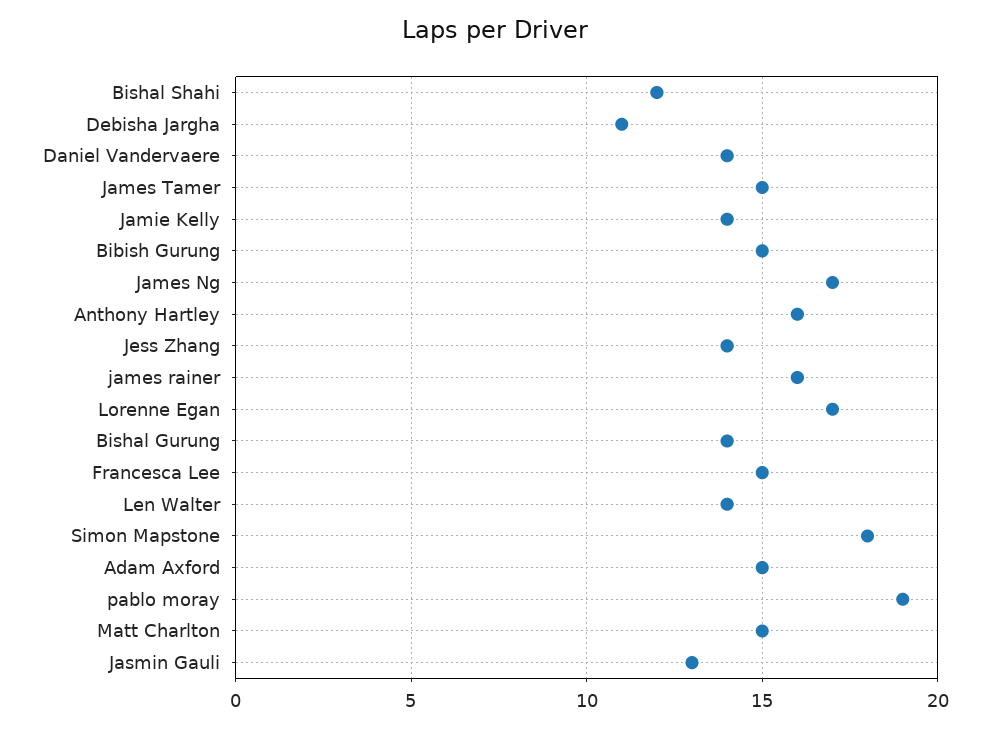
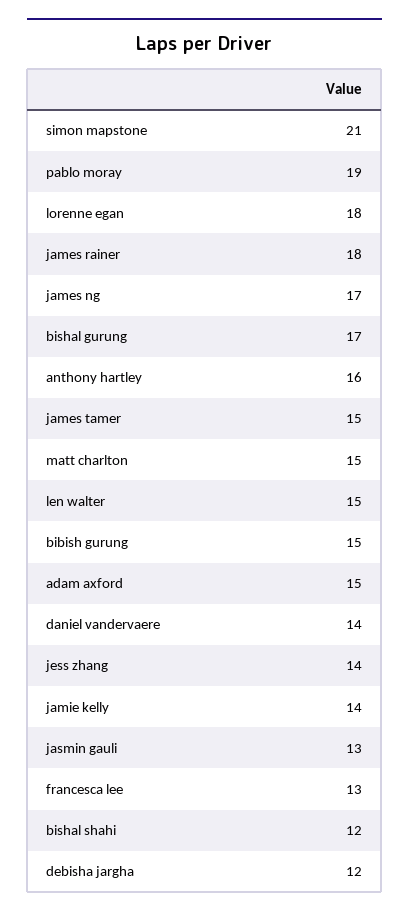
  {
    "Bishal Shahi": 12,
-   "Debisha Jargha": 11,
+   "Debisha Jargha": 12,
    "Daniel Vandervaere": 14,
    "James Tamer": 15,
    "Jamie Kelly": 14,
    "Bibish Gurung": 15,
    "James Ng": 17,
    "Anthony Hartley": 16,
    "Jess Zhang": 14,
-   "james rainer": 16,
+   "james rainer": 18,
-   "Lorenne Egan": 17,
+   "Lorenne Egan": 18,
-   "Bishal Gurung": 14,
+   "Bishal Gurung": 17,
-   "Francesca Lee": 15,
+   "Francesca Lee": 13,
-   "Len Walter": 14,
+   "Len Walter": 15,
-   "Simon Mapstone": 18,
+   "Simon Mapstone": 21,
    "Adam Axford": 15,
    "pablo moray": 19,
    "Matt Charlton": 15,
    "Jasmin Gauli": 13
  }

